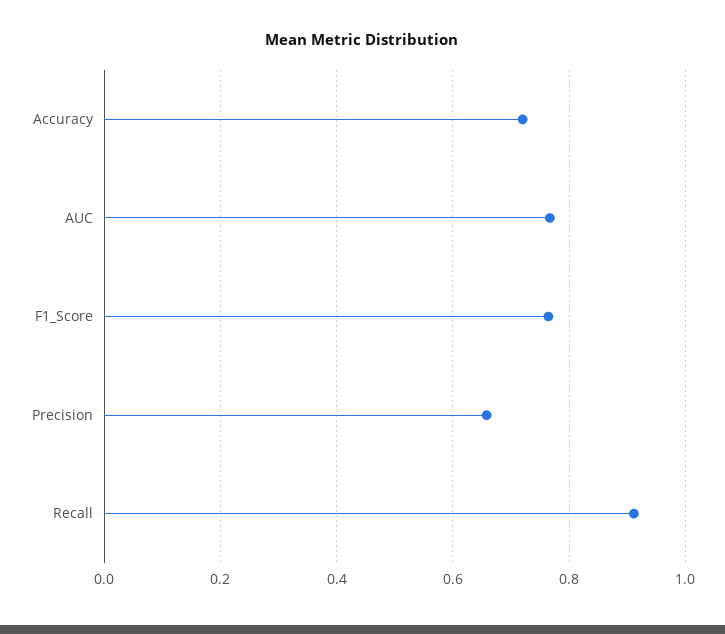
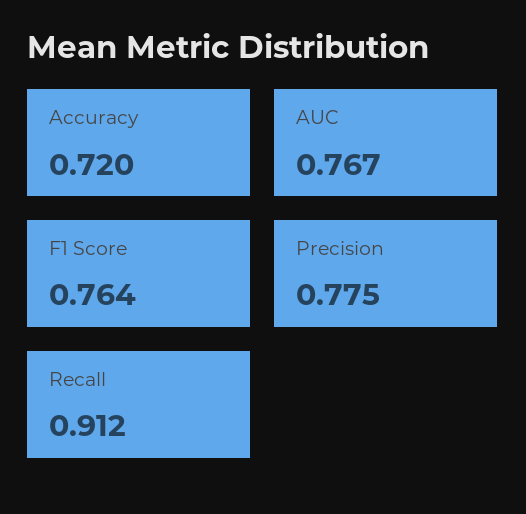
  {
    "Accuracy": 0.72,
    "AUC": 0.767,
    "F1_Score": 0.764,
-   "Precision": 0.66,
+   "Precision": 0.775,
    "Recall": 0.912
  }

